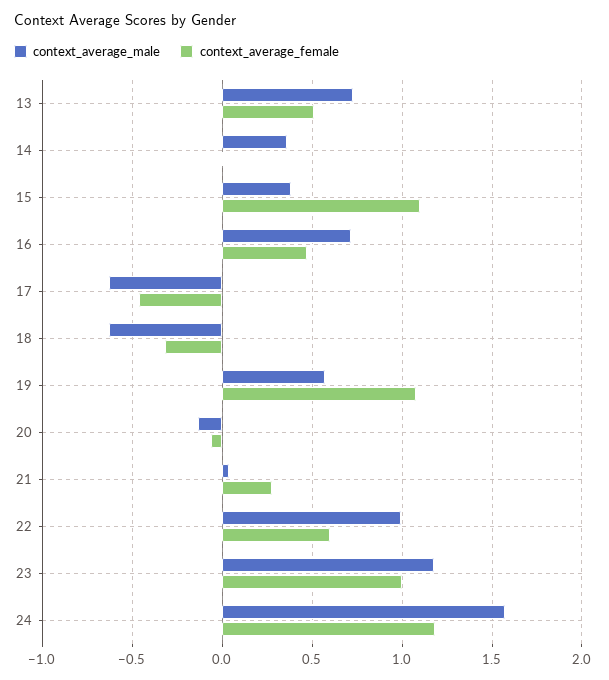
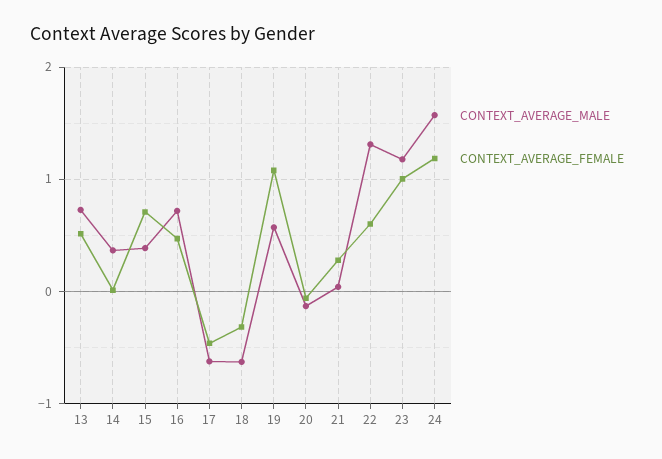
  {
    "context_average_male": {
      "13": 0.75,
      "14": 0.35,
      "15": 0.4,
      "16": 0.7,
      "17": -0.65,
      "18": -0.65,
      "19": 0.55,
      "20": -0.15,
      "21": 0.05,
-     "22": 1,
+     "22": 1.3,
      "23": 1.2,
      "24": 1.55
    },
    "context_average_female": {
      "13": 0.5,
      "14": 0,
-     "15": 1.1,
+     "15": 0.7,
      "16": 0.45,
      "17": -0.45,
      "18": -0.3,
      "19": 1.1,
      "20": -0.05,
      "21": 0.3,
      "22": 0.6,
      "23": 1,
      "24": 1.2
    }
  }

